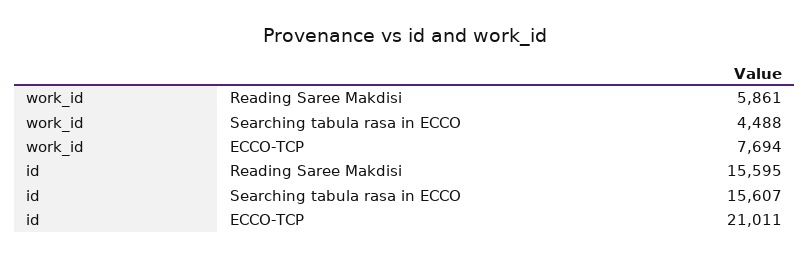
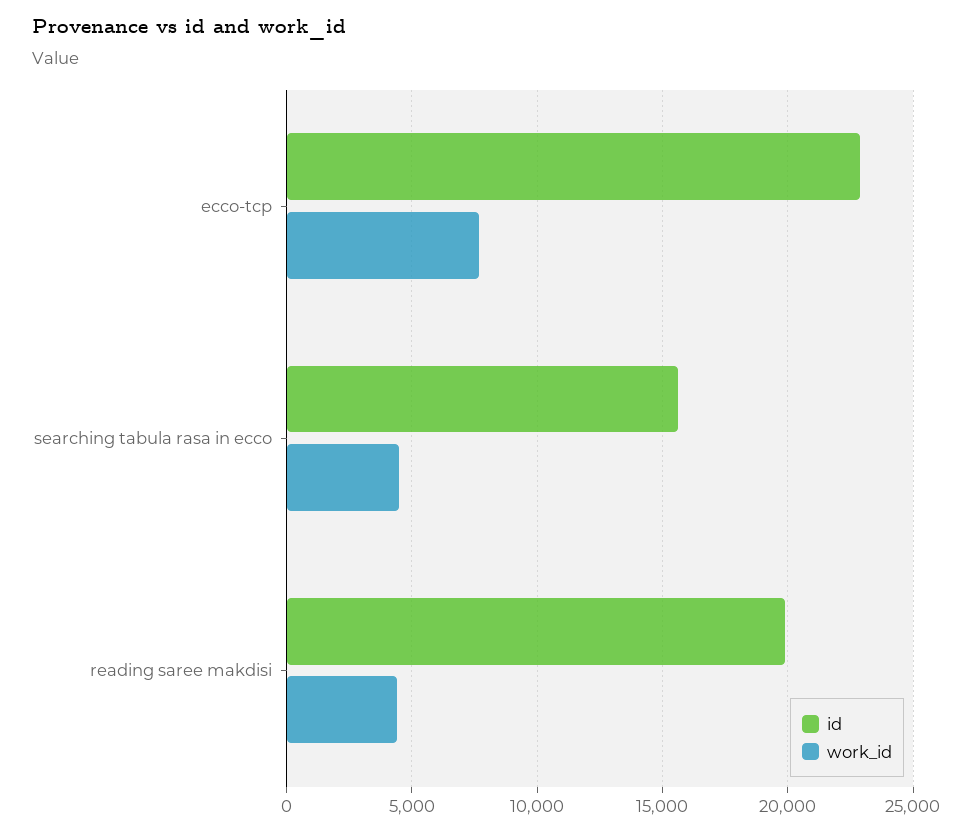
  {
    "work_id": {
-     "Reading Saree Makdisi": 5861,
+     "Reading Saree Makdisi": 4500,
      "Searching tabula rasa in ECCO": 4488,
      "ECCO-TCP": 7694
    },
    "id": {
-     "Reading Saree Makdisi": 15595,
+     "Reading Saree Makdisi": 20000,
      "Searching tabula rasa in ECCO": 15607,
-     "ECCO-TCP": 21011
+     "ECCO-TCP": 23000
    }
  }

